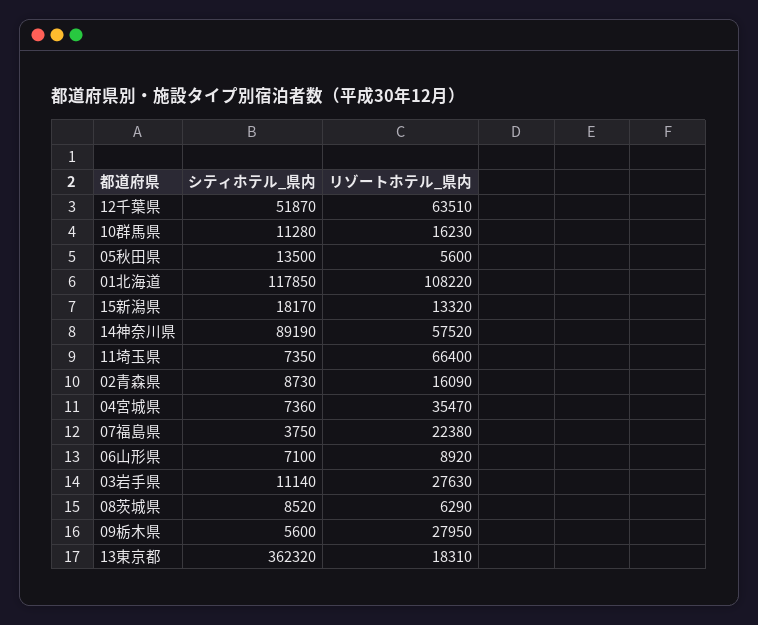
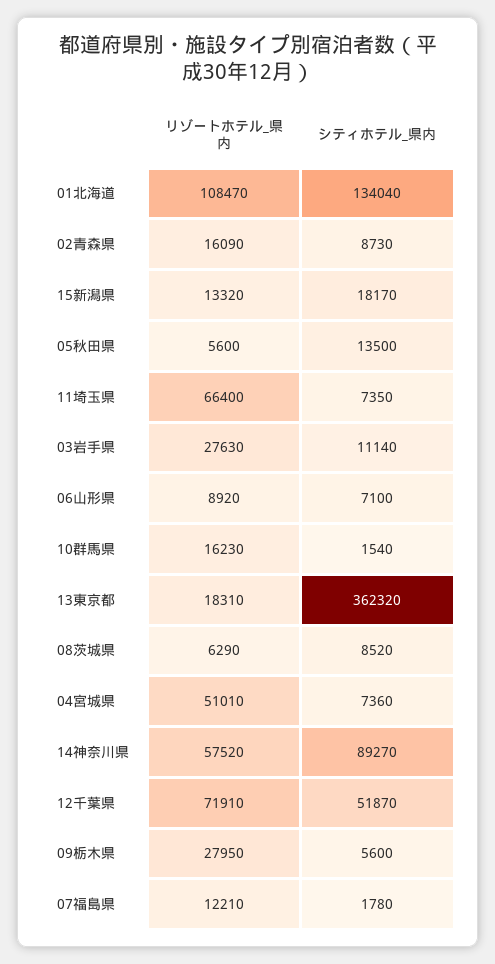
  {
    "シティホテル_県内": {
      "12千葉県": 51870,
-     "10群馬県": 11280,
+     "10群馬県": 1540,
      "05秋田県": 13500,
-     "01北海道": 117850,
+     "01北海道": 134040,
      "15新潟県": 18170,
-     "14神奈川県": 89190,
+     "14神奈川県": 89270,
      "11埼玉県": 7350,
      "02青森県": 8730,
      "04宮城県": 7360,
-     "07福島県": 3750,
+     "07福島県": 1780,
      "06山形県": 7100,
      "03岩手県": 11140,
      "08茨城県": 8520,
      "09栃木県": 5600,
      "13東京都": 362320
    },
    "リゾートホテル_県内": {
-     "12千葉県": 63510,
+     "12千葉県": 71910,
      "10群馬県": 16230,
      "05秋田県": 5600,
-     "01北海道": 108220,
+     "01北海道": 108470,
      "15新潟県": 13320,
      "14神奈川県": 57520,
      "11埼玉県": 66400,
      "02青森県": 16090,
-     "04宮城県": 35470,
+     "04宮城県": 51010,
-     "07福島県": 22380,
+     "07福島県": 12210,
      "06山形県": 8920,
      "03岩手県": 27630,
      "08茨城県": 6290,
      "09栃木県": 27950,
      "13東京都": 18310
    }
  }

